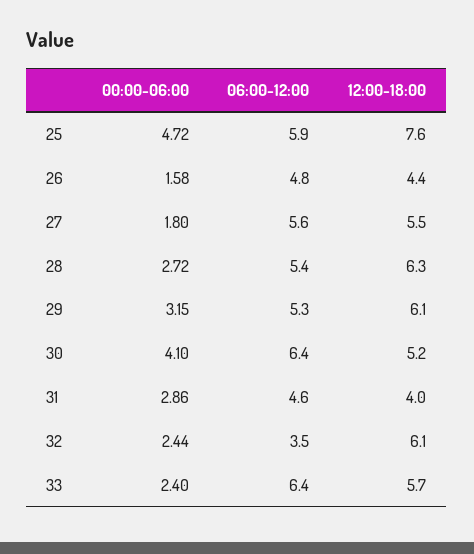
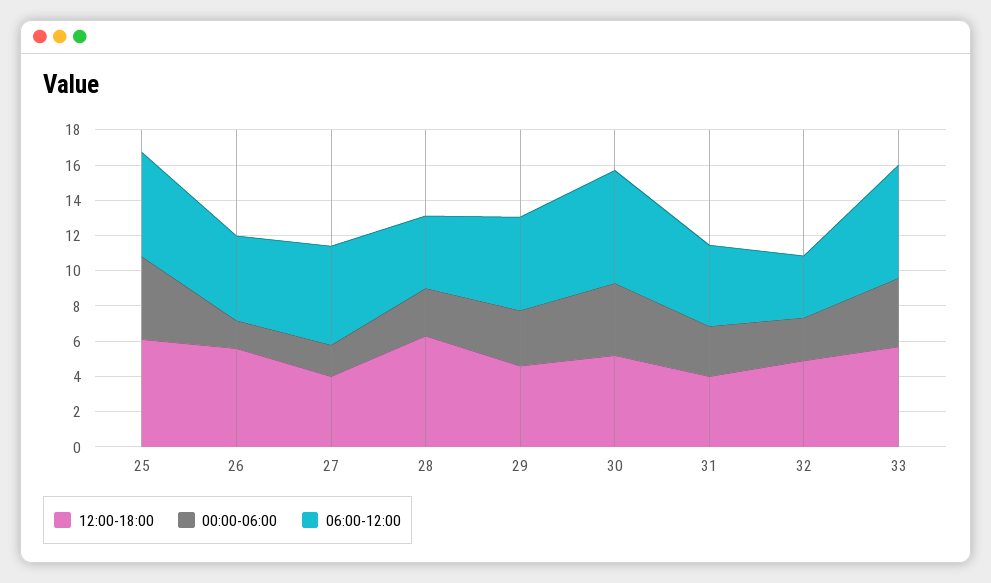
  {
    "00:00-06:00": {
      "25": 4.72,
      "26": 1.58,
      "27": 1.8,
      "28": 2.72,
      "29": 3.15,
      "30": 4.1,
      "31": 2.86,
      "32": 2.44,
-     "33": 2.4
+     "33": 4
    },
    "06:00-12:00": {
      "25": 5.9,
      "26": 4.8,
      "27": 5.6,
-     "28": 5.4,
+     "28": 4,
      "29": 5.3,
      "30": 6.4,
      "31": 4.6,
      "32": 3.5,
      "33": 6.4
    },
    "12:00-18:00": {
-     "25": 7.6,
+     "25": 6,
-     "26": 4.4,
+     "26": 5.5,
-     "27": 5.5,
+     "27": 4,
      "28": 6.3,
-     "29": 6.1,
+     "29": 4.5,
      "30": 5.2,
      "31": 4,
-     "32": 6.1,
+     "32": 5,
      "33": 5.7
    }
  }

